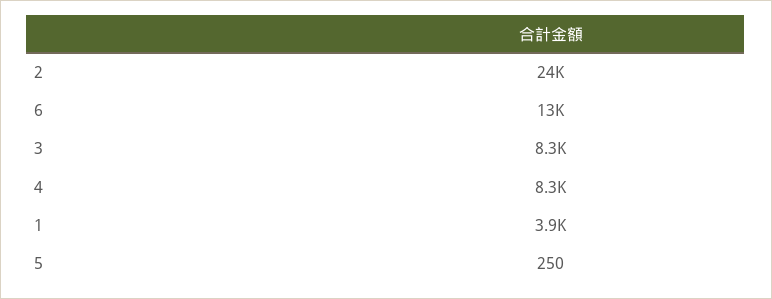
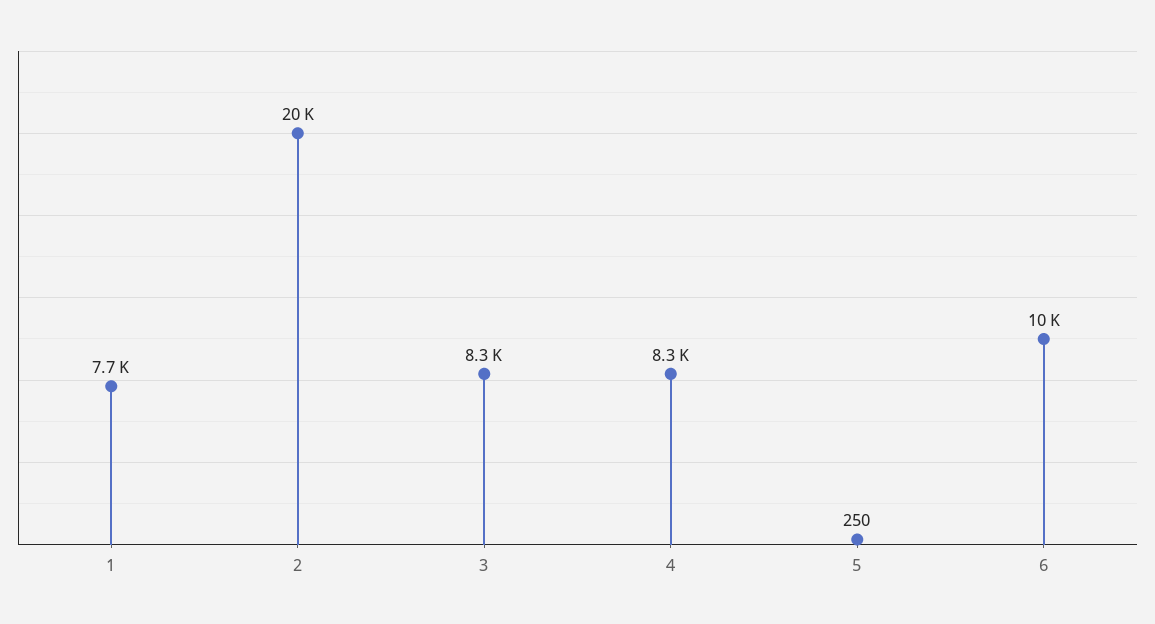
  {
-   "2": 24000,
+   "2": 20000,
-   "6": 13000,
+   "6": 10000,
    "3": 8300,
    "4": 8300,
-   "1": 3900,
+   "1": 7700,
    "5": 250
  }

